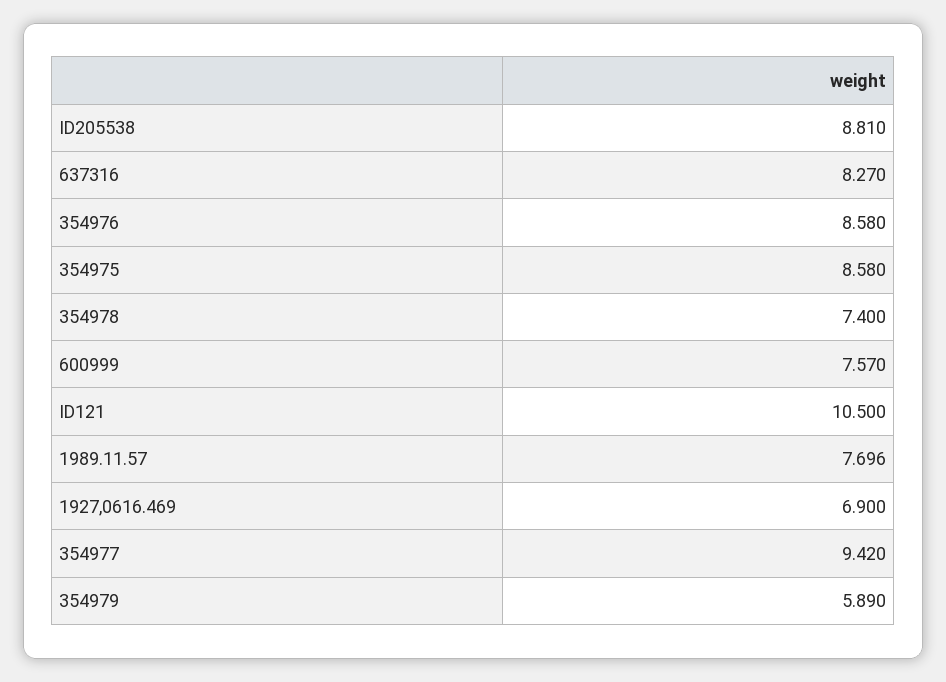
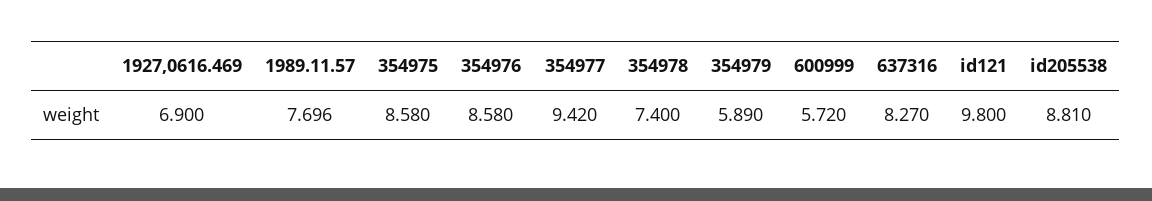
  {
    "ID205538": 8.81,
    "637316": 8.27,
    "354976": 8.58,
    "354975": 8.58,
    "354978": 7.4,
-   "600999": 7.57,
+   "600999": 5.72,
-   "ID121": 10.5,
+   "ID121": 9.8,
    "1989.11.57": 7.696,
    "1927,0616.469": 6.9,
    "354977": 9.42,
    "354979": 5.89
  }

